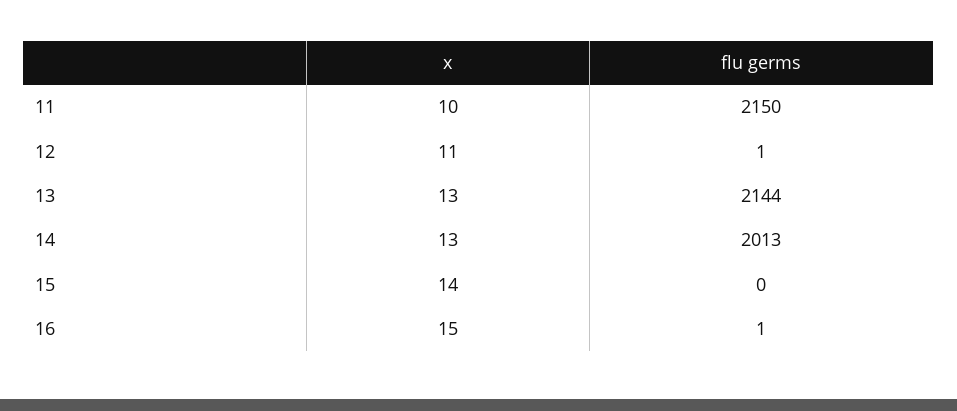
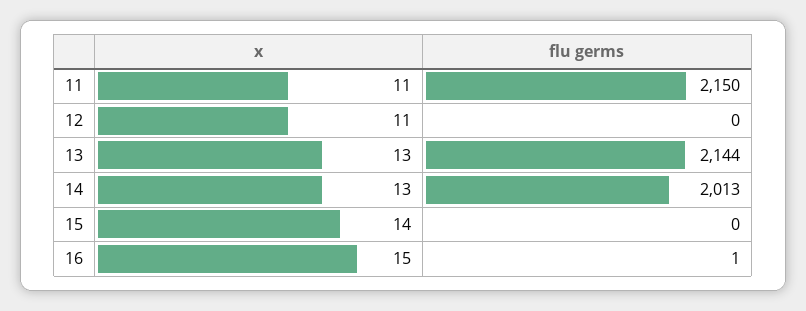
  {
    "x": {
-     "11": 10,
+     "11": 11,
      "12": 11,
      "13": 13,
      "14": 13,
      "15": 14,
      "16": 15
    },
    "flu germs": {
      "11": 2150,
-     "12": 1,
+     "12": 0,
      "13": 2144,
      "14": 2013,
      "15": 0,
      "16": 1
    }
  }

